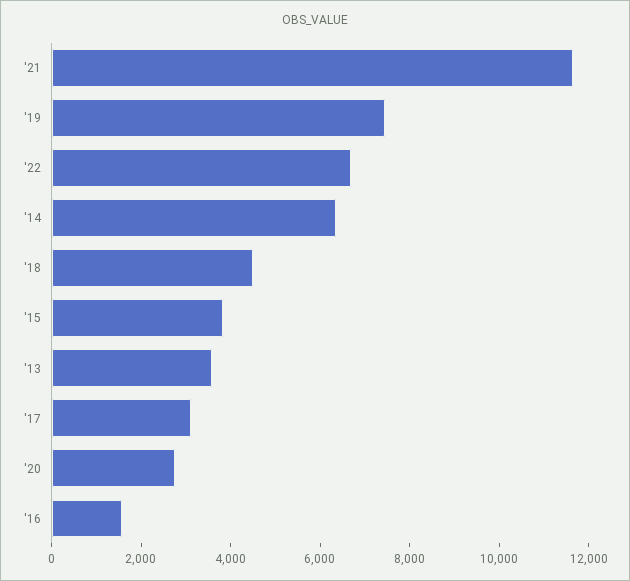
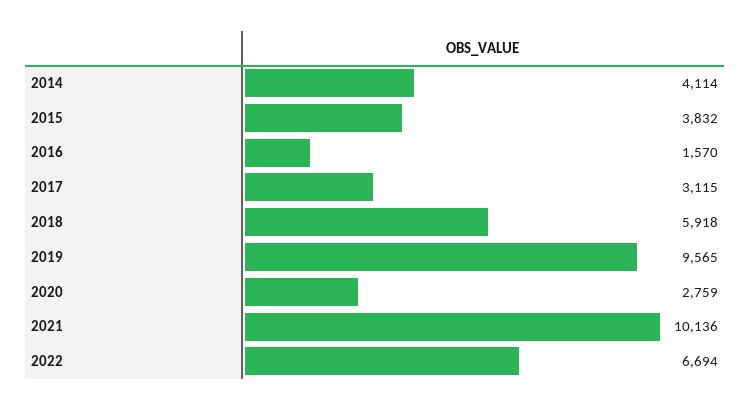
  {
-   "'21": 11500,
+   "'21": 10136,
-   "'19": 7500,
+   "'19": 9565,
    "'22": 6694,
-   "'14": 6500,
+   "'14": 4114,
-   "'18": 4500,
+   "'18": 5918,
    "'15": 3832,
-   "'13": 3500,
    "'17": 3115,
    "'20": 2759,
    "'16": 1570
  }

